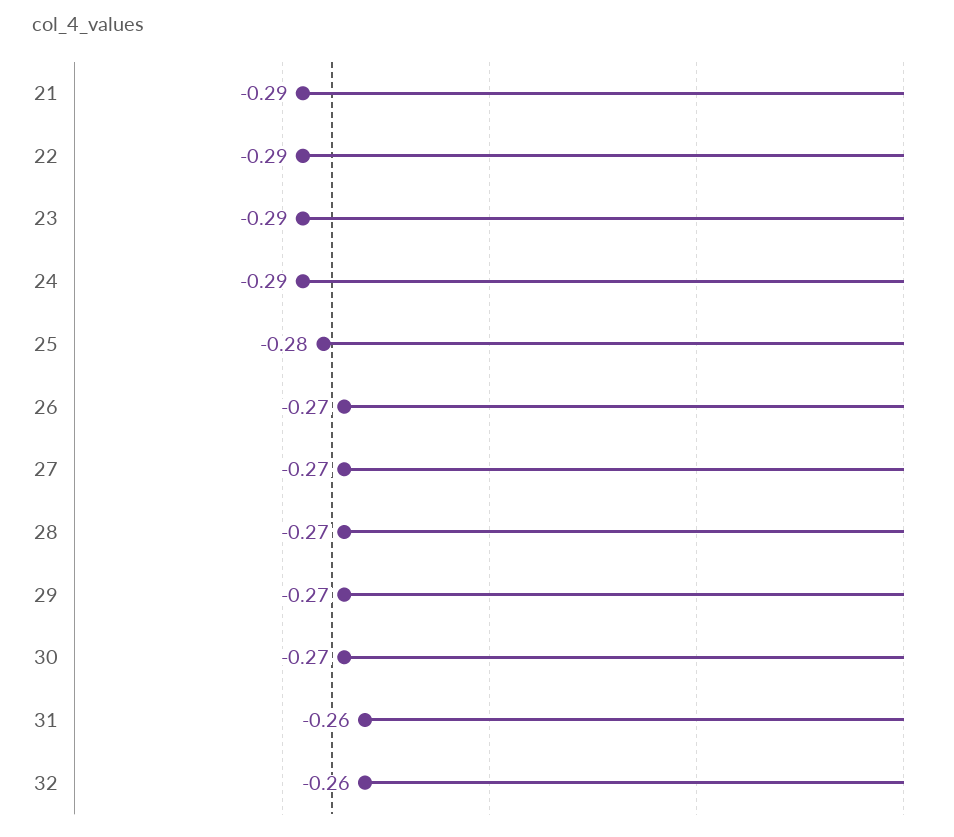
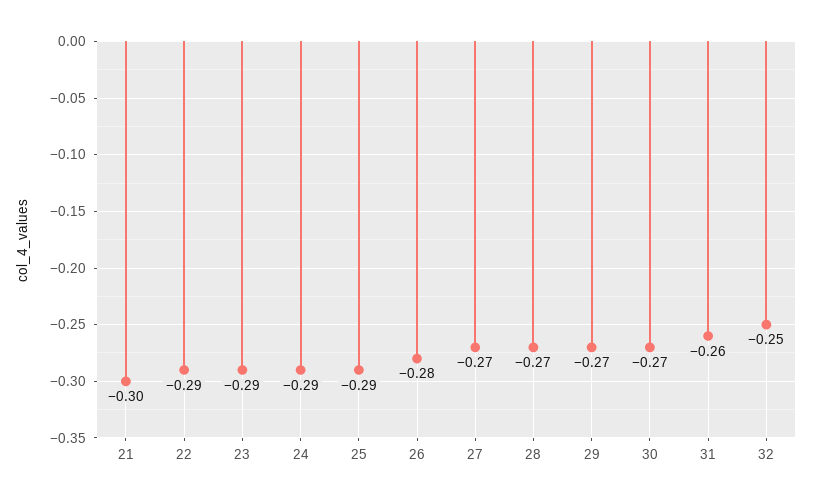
  {
-   "21": -0.29,
+   "21": -0.3,
    "22": -0.29,
    "23": -0.29,
    "24": -0.29,
-   "25": -0.28,
+   "25": -0.29,
-   "26": -0.27,
+   "26": -0.28,
    "27": -0.27,
    "28": -0.27,
    "29": -0.27,
    "30": -0.27,
    "31": -0.26,
-   "32": -0.26
+   "32": -0.25
  }

